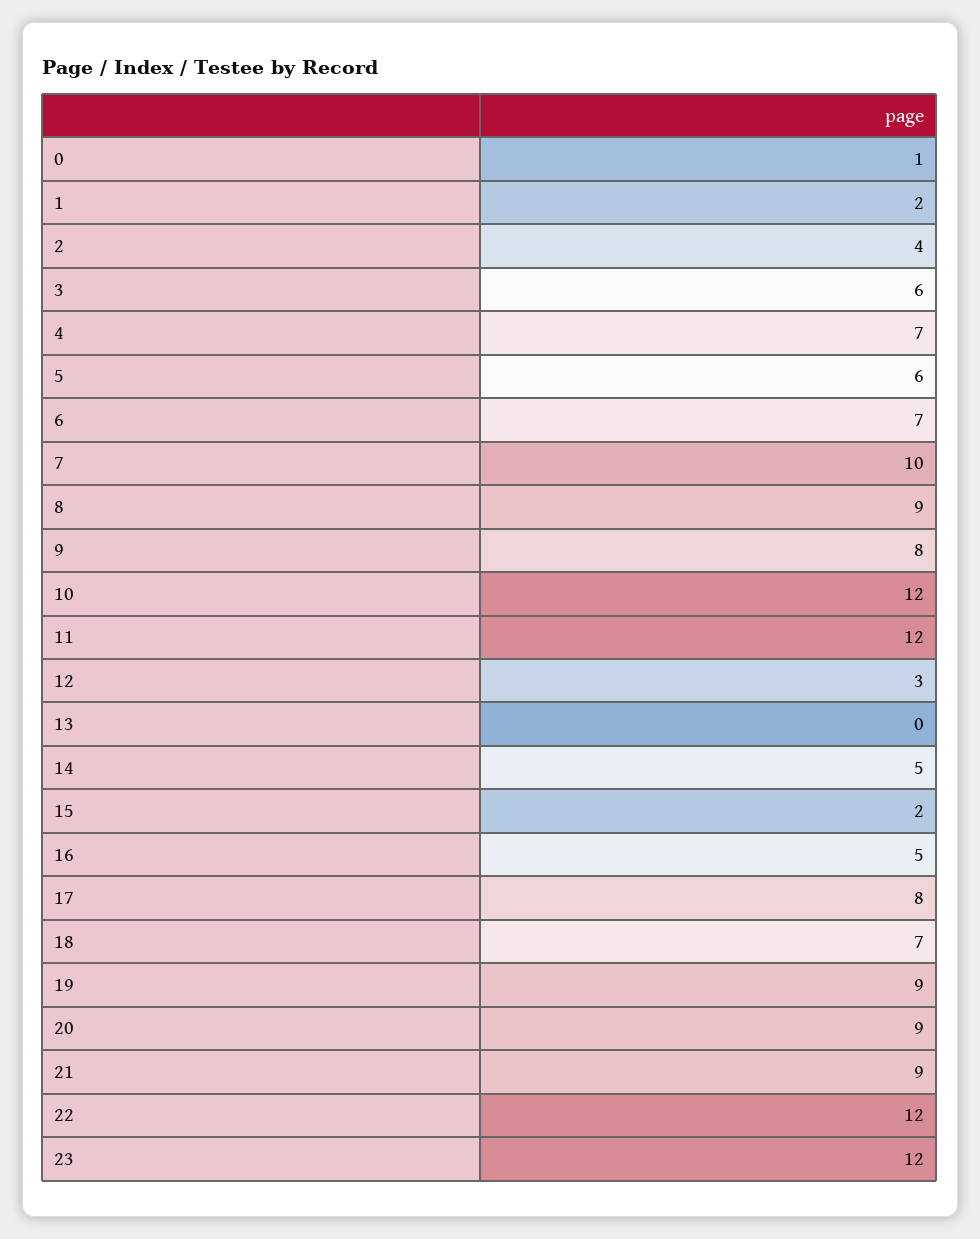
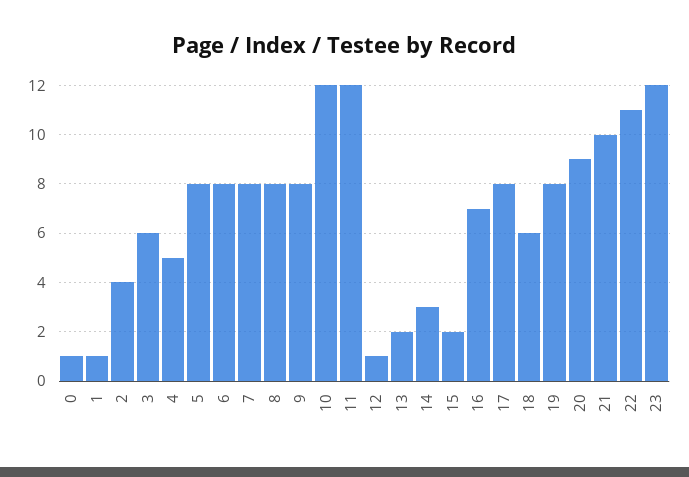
  {
    "0": 1,
-   "1": 2,
+   "1": 1,
    "2": 4,
    "3": 6,
-   "4": 7,
+   "4": 5,
-   "5": 6,
+   "5": 8,
-   "6": 7,
+   "6": 8,
-   "7": 10,
+   "7": 8,
-   "8": 9,
+   "8": 8,
    "9": 8,
    "10": 12,
    "11": 12,
-   "12": 3,
+   "12": 1,
-   "13": 0,
+   "13": 2,
-   "14": 5,
+   "14": 3,
    "15": 2,
-   "16": 5,
+   "16": 7,
    "17": 8,
-   "18": 7,
+   "18": 6,
-   "19": 9,
+   "19": 8,
    "20": 9,
-   "21": 9,
+   "21": 10,
-   "22": 12,
+   "22": 11,
    "23": 12
  }

